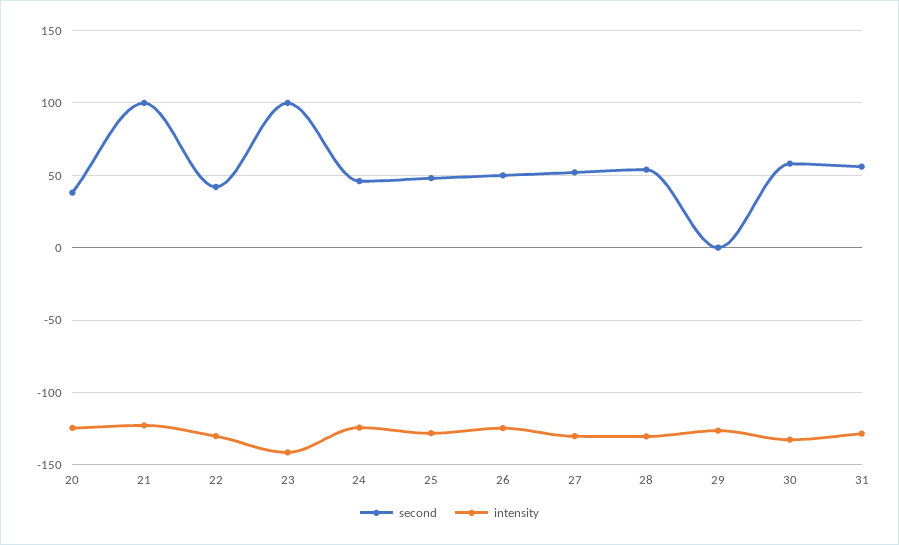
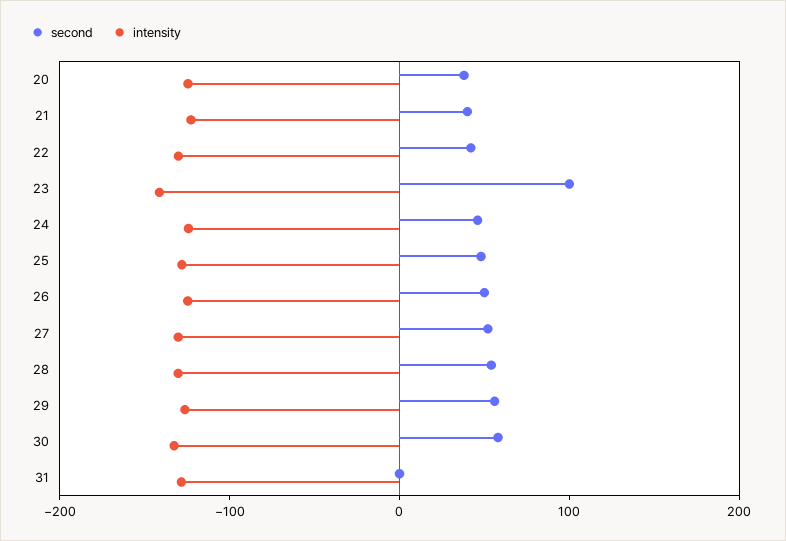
  {
    "second": {
      "20": 40,
-     "21": 100,
+     "21": 40,
      "22": 40,
      "23": 100,
      "24": 45,
      "25": 50,
      "26": 50,
      "27": 50,
      "28": 55,
-     "29": 0,
+     "29": 60,
      "30": 60,
-     "31": 55
+     "31": 0
    },
    "intensity": {
      "20": -125,
      "21": -125,
      "22": -130,
      "23": -140,
      "24": -125,
      "25": -130,
      "26": -125,
      "27": -130,
      "28": -130,
      "29": -125,
      "30": -135,
      "31": -130
    }
  }

